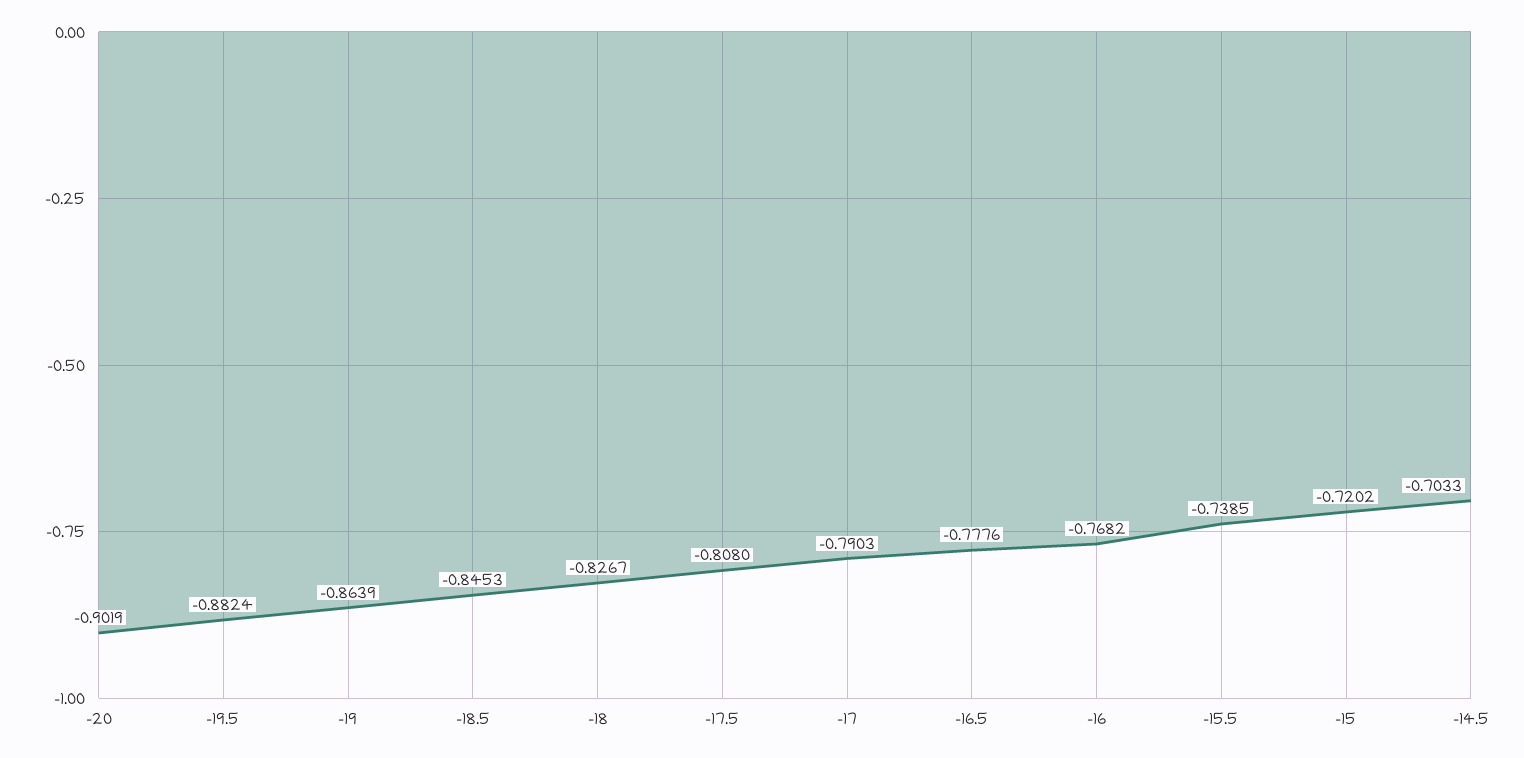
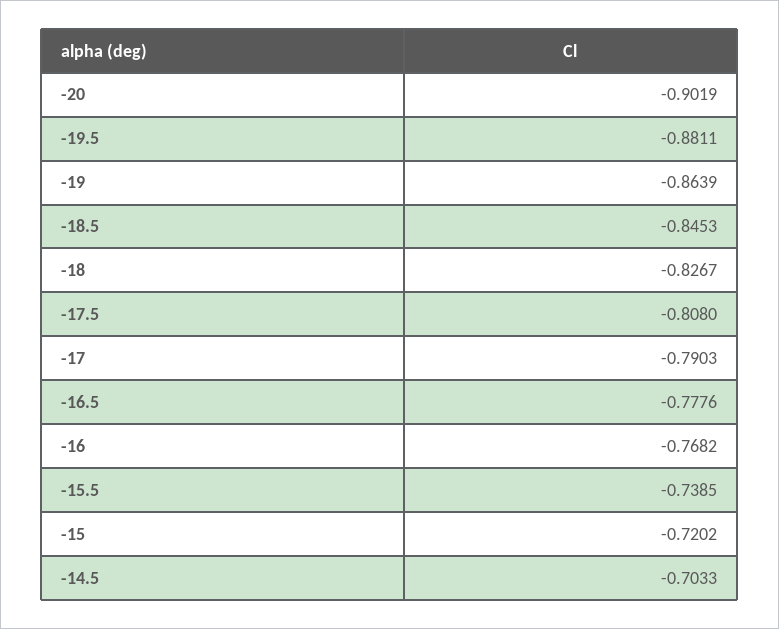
  {
    "-20": -0.9019,
-   "-19.5": -0.8824,
+   "-19.5": -0.8811,
    "-19": -0.8639,
    "-18.5": -0.8453,
    "-18": -0.8267,
    "-17.5": -0.808,
    "-17": -0.7903,
    "-16.5": -0.7776,
    "-16": -0.7682,
    "-15.5": -0.7385,
    "-15": -0.7202,
    "-14.5": -0.7033
  }

